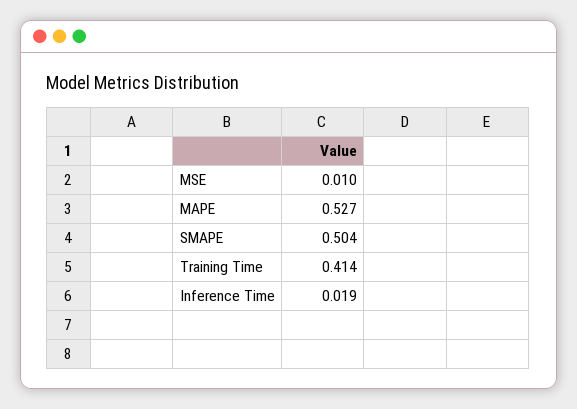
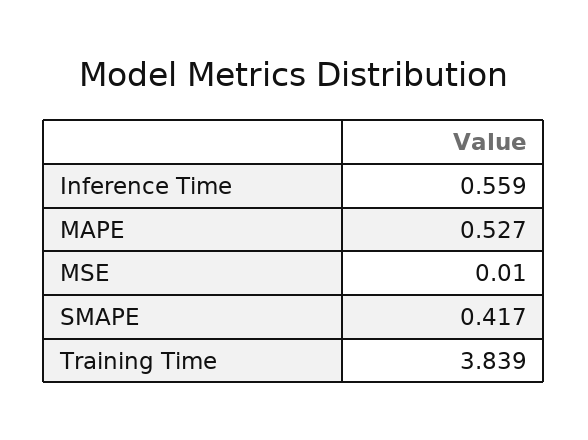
  {
    "MSE": 0.01,
    "MAPE": 0.527,
-   "SMAPE": 0.504,
+   "SMAPE": 0.417,
-   "Training Time": 0.414,
+   "Training Time": 3.839,
-   "Inference Time": 0.019
+   "Inference Time": 0.559
  }

